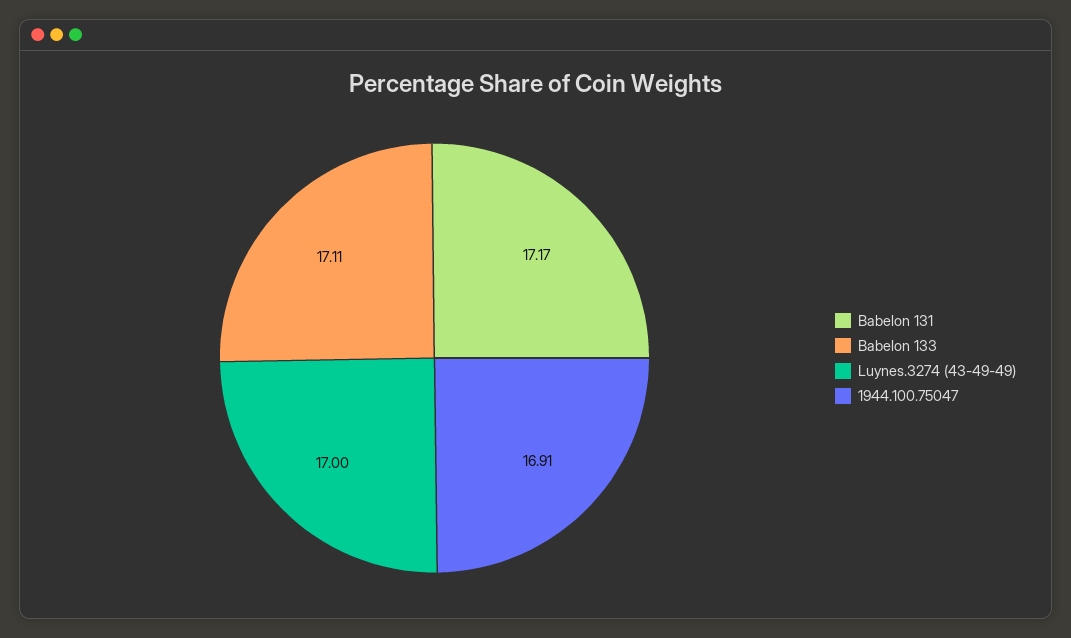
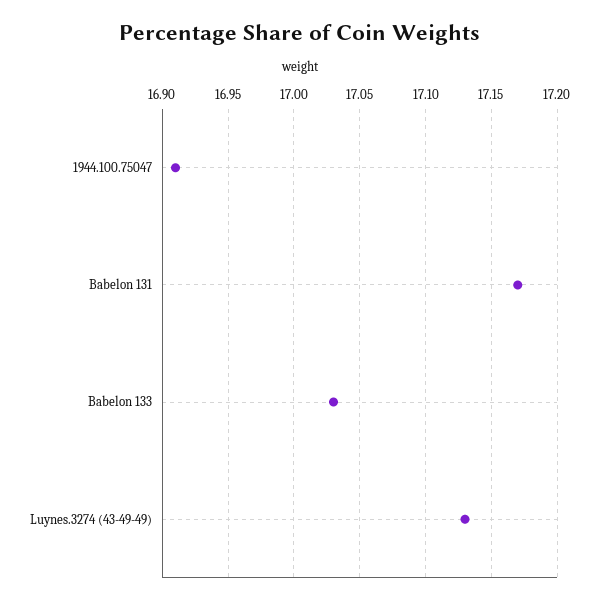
  {
    "Babelon 131": 17.17,
-   "Babelon 133": 17.11,
+   "Babelon 133": 17.03,
-   "Luynes.3274 (43-49-49)": 17,
+   "Luynes.3274 (43-49-49)": 17.13,
    "1944.100.75047": 16.91
  }

